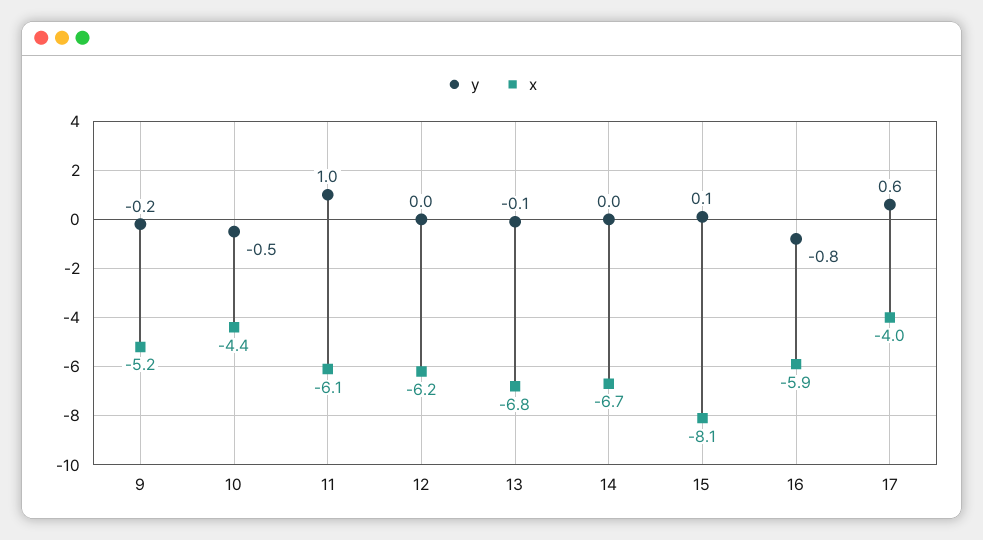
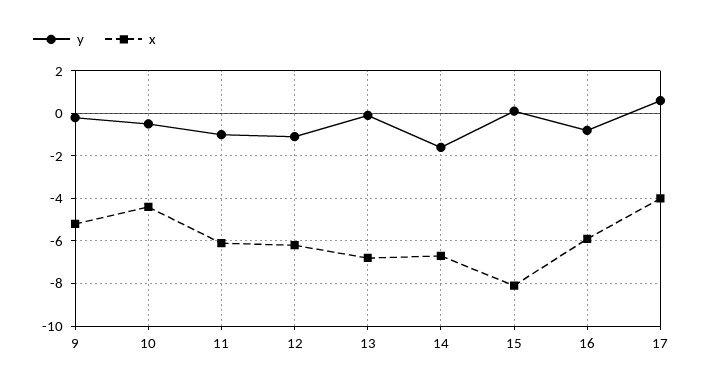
  {
    "y": {
      "9": -0.2,
      "10": -0.5,
-     "11": 1,
+     "11": -1,
-     "12": 0,
+     "12": -1,
      "13": -0.1,
-     "14": 0,
+     "14": -1.5,
      "15": 0.1,
      "16": -0.8,
      "17": 0.6
    },
    "x": {
      "9": -5.2,
      "10": -4.4,
      "11": -6.1,
      "12": -6.2,
      "13": -6.8,
      "14": -6.7,
      "15": -8.1,
      "16": -5.9,
      "17": -4
    }
  }

